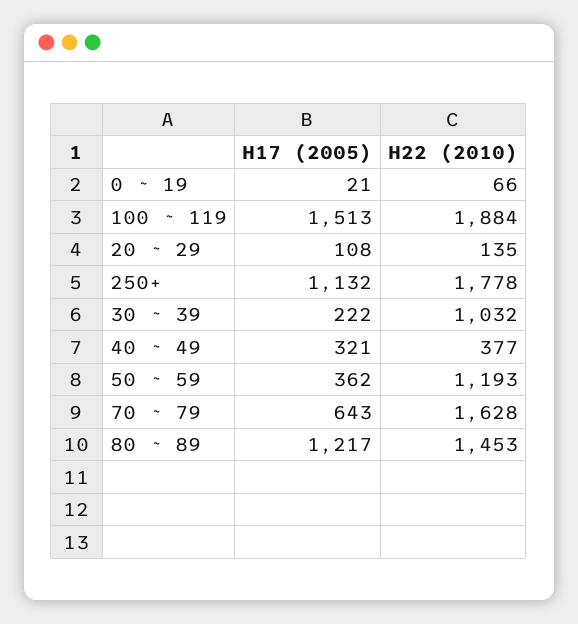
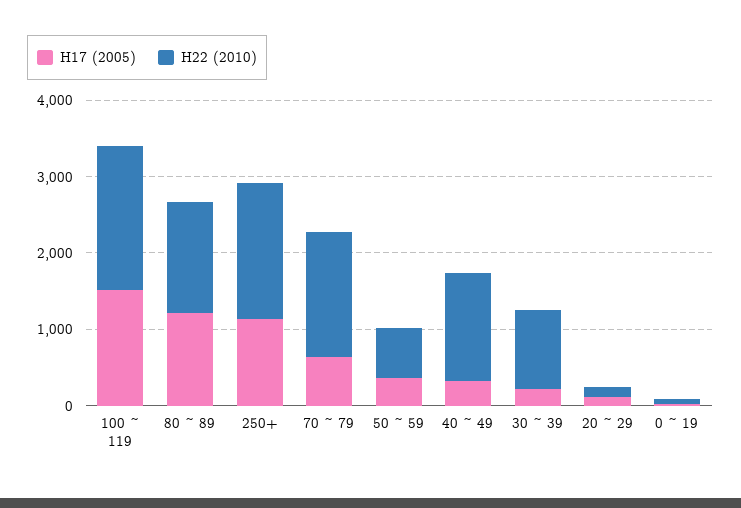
  {
    "H17 (2005)": {
      "0 ~ 19": 21,
      "100 ~ 119": 1513,
      "20 ~ 29": 108,
      "250+": 1132,
      "30 ~ 39": 222,
      "40 ~ 49": 321,
      "50 ~ 59": 362,
      "70 ~ 79": 643,
      "80 ~ 89": 1217
    },
    "H22 (2010)": {
      "0 ~ 19": 66,
      "100 ~ 119": 1884,
      "20 ~ 29": 135,
      "250+": 1778,
      "30 ~ 39": 1032,
-     "40 ~ 49": 377,
+     "40 ~ 49": 1400,
-     "50 ~ 59": 1193,
+     "50 ~ 59": 600,
      "70 ~ 79": 1628,
      "80 ~ 89": 1453
    }
  }

